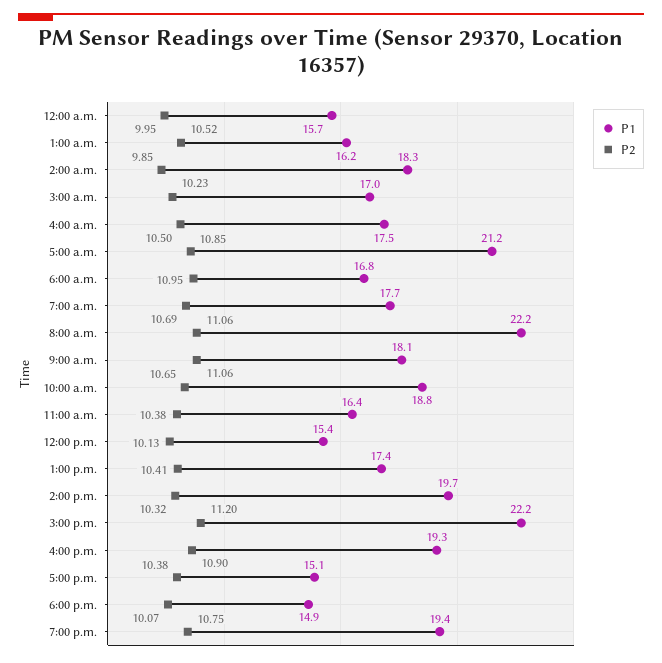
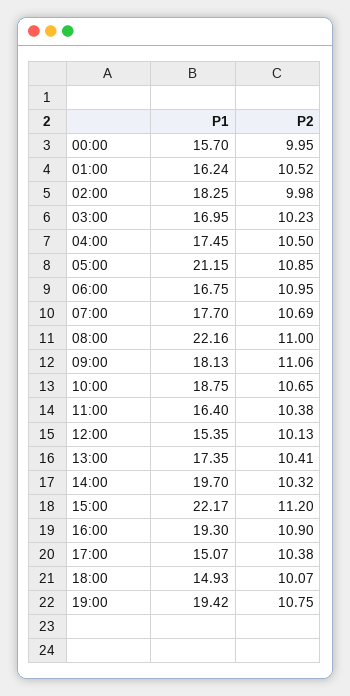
  {
    "P1": {
      "12:00 a.m.": 15.7,
      "1:00 a.m.": 16.24,
      "2:00 a.m.": 18.25,
      "3:00 a.m.": 16.95,
      "4:00 a.m.": 17.45,
      "5:00 a.m.": 21.15,
      "6:00 a.m.": 16.75,
      "7:00 a.m.": 17.7,
      "8:00 a.m.": 22.16,
      "9:00 a.m.": 18.13,
      "10:00 a.m.": 18.75,
      "11:00 a.m.": 16.4,
      "12:00 p.m.": 15.35,
      "1:00 p.m.": 17.35,
      "2:00 p.m.": 19.7,
      "3:00 p.m.": 22.17,
      "4:00 p.m.": 19.3,
      "5:00 p.m.": 15.07,
      "6:00 p.m.": 14.93,
      "7:00 p.m.": 19.42
    },
    "P2": {
      "12:00 a.m.": 9.95,
      "1:00 a.m.": 10.52,
-     "2:00 a.m.": 9.85,
+     "2:00 a.m.": 9.98,
      "3:00 a.m.": 10.23,
      "4:00 a.m.": 10.5,
      "5:00 a.m.": 10.85,
      "6:00 a.m.": 10.95,
      "7:00 a.m.": 10.69,
-     "8:00 a.m.": 11.06,
+     "8:00 a.m.": 11,
      "9:00 a.m.": 11.06,
      "10:00 a.m.": 10.65,
      "11:00 a.m.": 10.38,
      "12:00 p.m.": 10.13,
      "1:00 p.m.": 10.41,
      "2:00 p.m.": 10.32,
      "3:00 p.m.": 11.2,
      "4:00 p.m.": 10.9,
      "5:00 p.m.": 10.38,
      "6:00 p.m.": 10.07,
      "7:00 p.m.": 10.75
    }
  }

